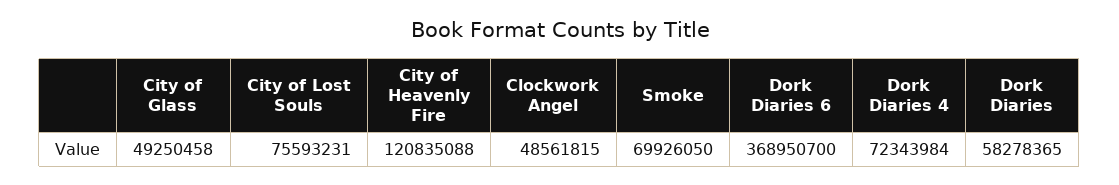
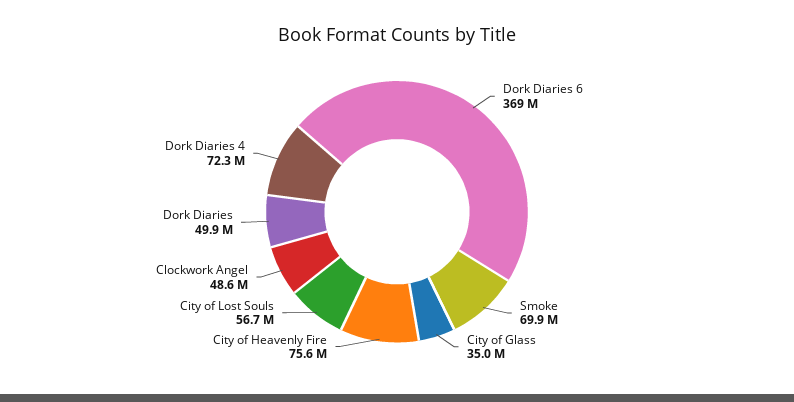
  {
-   "City of Glass": 49250458,
+   "City of Glass": 35000000,
-   "City of Lost Souls": 75593231,
+   "City of Lost Souls": 56700000,
-   "City of Heavenly Fire": 120835088,
+   "City of Heavenly Fire": 75600000,
    "Clockwork Angel": 48561815,
    "Smoke": 69926050,
    "Dork Diaries 6": 368950700,
    "Dork Diaries 4": 72343984,
-   "Dork Diaries": 58278365
+   "Dork Diaries": 49900000
  }

